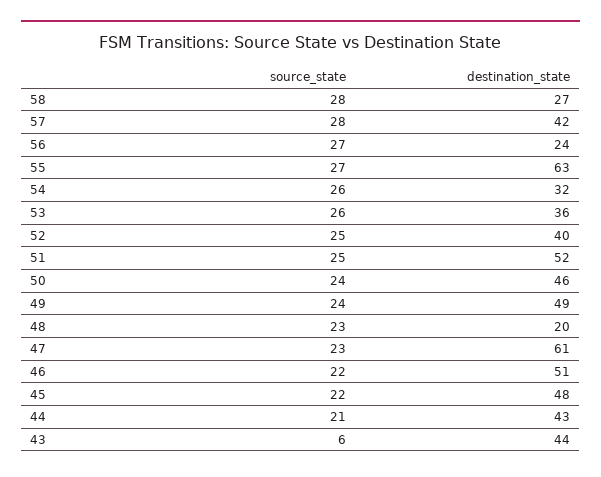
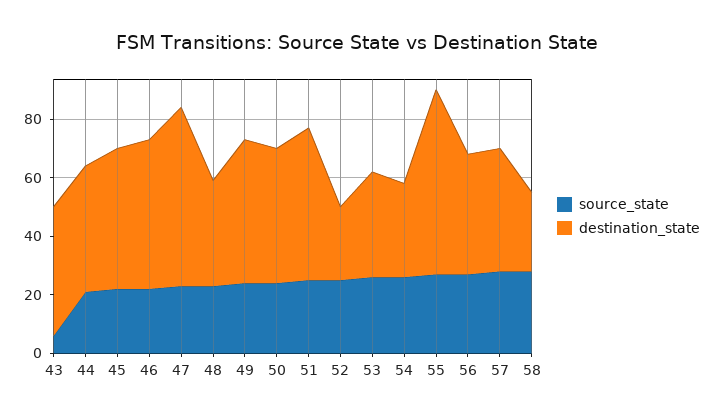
  {
    "source_state": {
      "58": 28,
      "57": 28,
      "56": 27,
      "55": 27,
      "54": 26,
      "53": 26,
      "52": 25,
      "51": 25,
      "50": 24,
      "49": 24,
      "48": 23,
      "47": 23,
      "46": 22,
      "45": 22,
      "44": 21,
      "43": 6
    },
    "destination_state": {
      "58": 27,
      "57": 42,
-     "56": 24,
+     "56": 40,
      "55": 63,
      "54": 32,
      "53": 36,
-     "52": 40,
+     "52": 25,
      "51": 52,
      "50": 46,
      "49": 49,
-     "48": 20,
+     "48": 35,
      "47": 61,
      "46": 51,
      "45": 48,
      "44": 43,
      "43": 44
    }
  }

